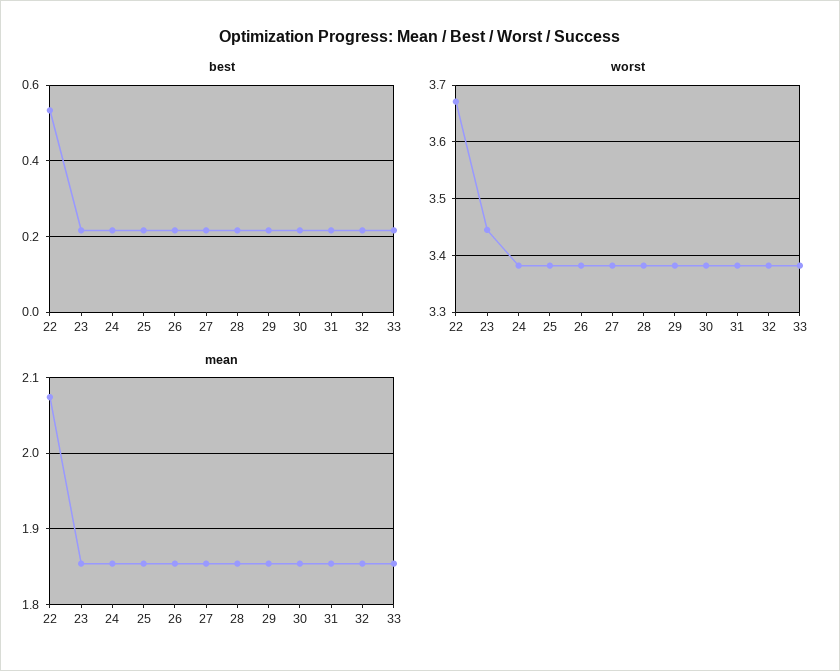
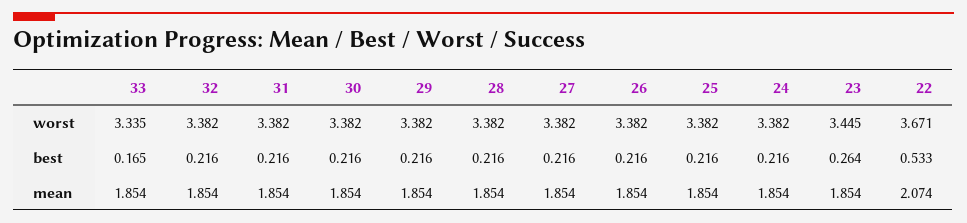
  {
    "best": {
      "22": 0.533,
-     "23": 0.22,
+     "23": 0.264,
      "24": 0.216,
      "25": 0.216,
      "26": 0.216,
      "27": 0.216,
      "28": 0.216,
      "29": 0.216,
      "30": 0.216,
      "31": 0.216,
      "32": 0.216,
-     "33": 0.22
+     "33": 0.165
    },
    "worst": {
      "22": 3.671,
      "23": 3.445,
      "24": 3.382,
      "25": 3.382,
      "26": 3.382,
      "27": 3.382,
      "28": 3.382,
      "29": 3.382,
      "30": 3.382,
      "31": 3.382,
      "32": 3.382,
-     "33": 3.38
+     "33": 3.335
    },
    "mean": {
      "22": 2.074,
      "23": 1.854,
      "24": 1.854,
      "25": 1.854,
      "26": 1.854,
      "27": 1.854,
      "28": 1.854,
      "29": 1.854,
      "30": 1.854,
      "31": 1.854,
      "32": 1.854,
      "33": 1.854
    }
  }

